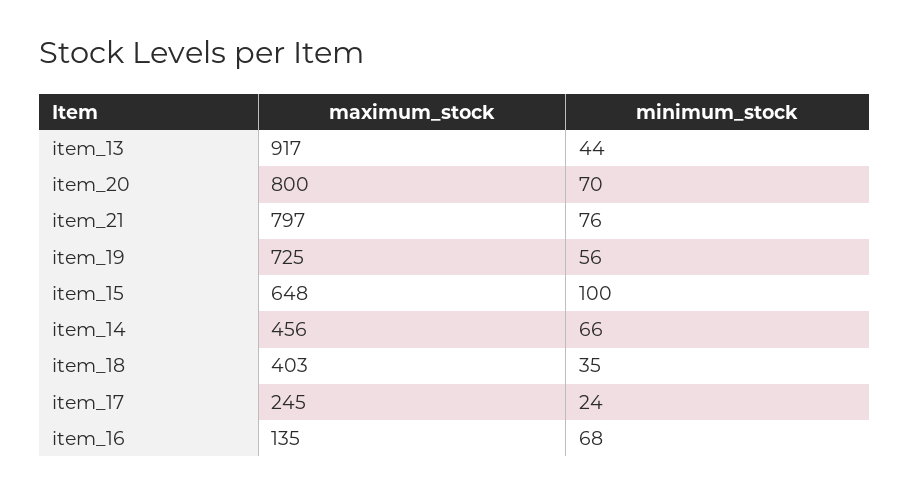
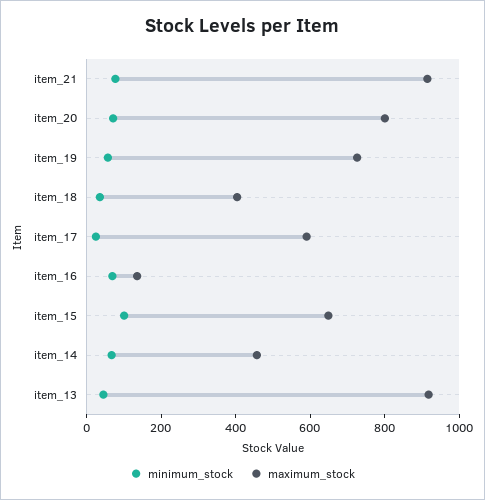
  {
    "maximum_stock": {
      "item_13": 917,
      "item_20": 800,
-     "item_21": 797,
+     "item_21": 900,
      "item_19": 725,
      "item_15": 648,
      "item_14": 456,
      "item_18": 403,
-     "item_17": 245,
+     "item_17": 600,
      "item_16": 135
    },
    "minimum_stock": {
      "item_13": 44,
      "item_20": 70,
      "item_21": 76,
      "item_19": 56,
      "item_15": 100,
      "item_14": 66,
      "item_18": 35,
      "item_17": 24,
      "item_16": 68
    }
  }

